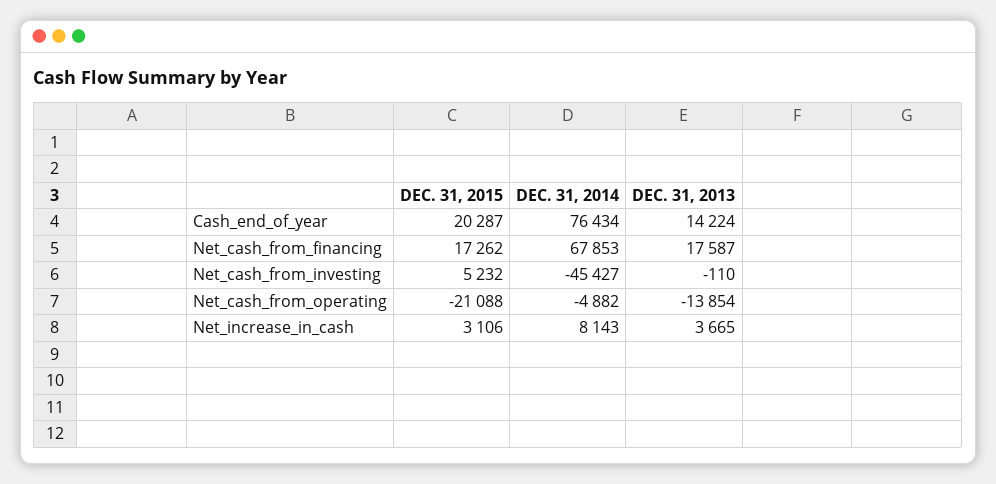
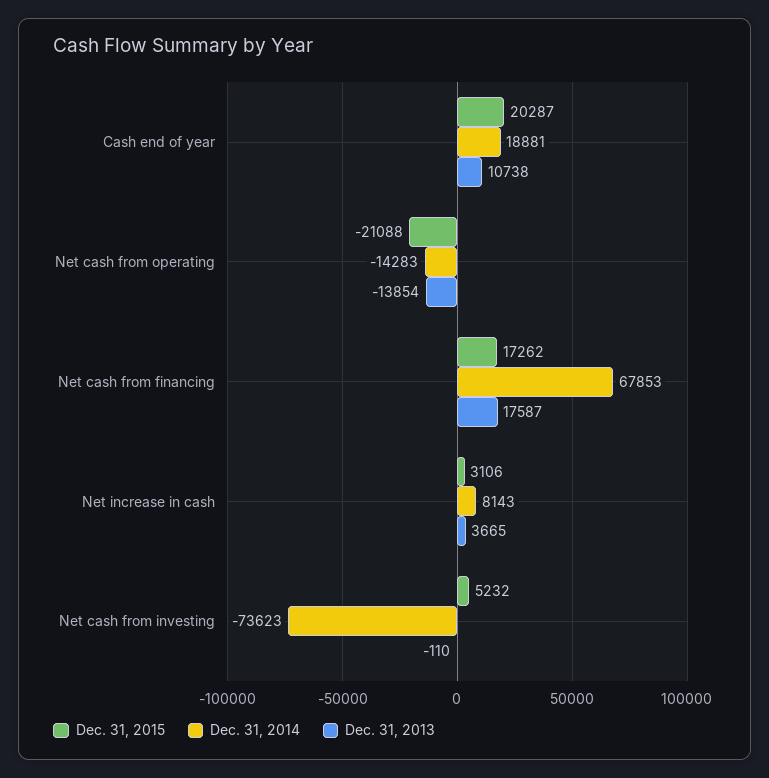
  {
    "DEC. 31, 2015": {
      "Cash_end_of_year": 20287,
      "Net_cash_from_financing": 17262,
      "Net_cash_from_investing": 5232,
      "Net_cash_from_operating": -21088,
      "Net_increase_in_cash": 3106
    },
    "DEC. 31, 2014": {
-     "Cash_end_of_year": 76434,
+     "Cash_end_of_year": 18881,
      "Net_cash_from_financing": 67853,
-     "Net_cash_from_investing": -45427,
+     "Net_cash_from_investing": -73623,
-     "Net_cash_from_operating": -4882,
+     "Net_cash_from_operating": -14283,
      "Net_increase_in_cash": 8143
    },
    "DEC. 31, 2013": {
-     "Cash_end_of_year": 14224,
+     "Cash_end_of_year": 10738,
      "Net_cash_from_financing": 17587,
      "Net_cash_from_investing": -110,
      "Net_cash_from_operating": -13854,
      "Net_increase_in_cash": 3665
    }
  }

